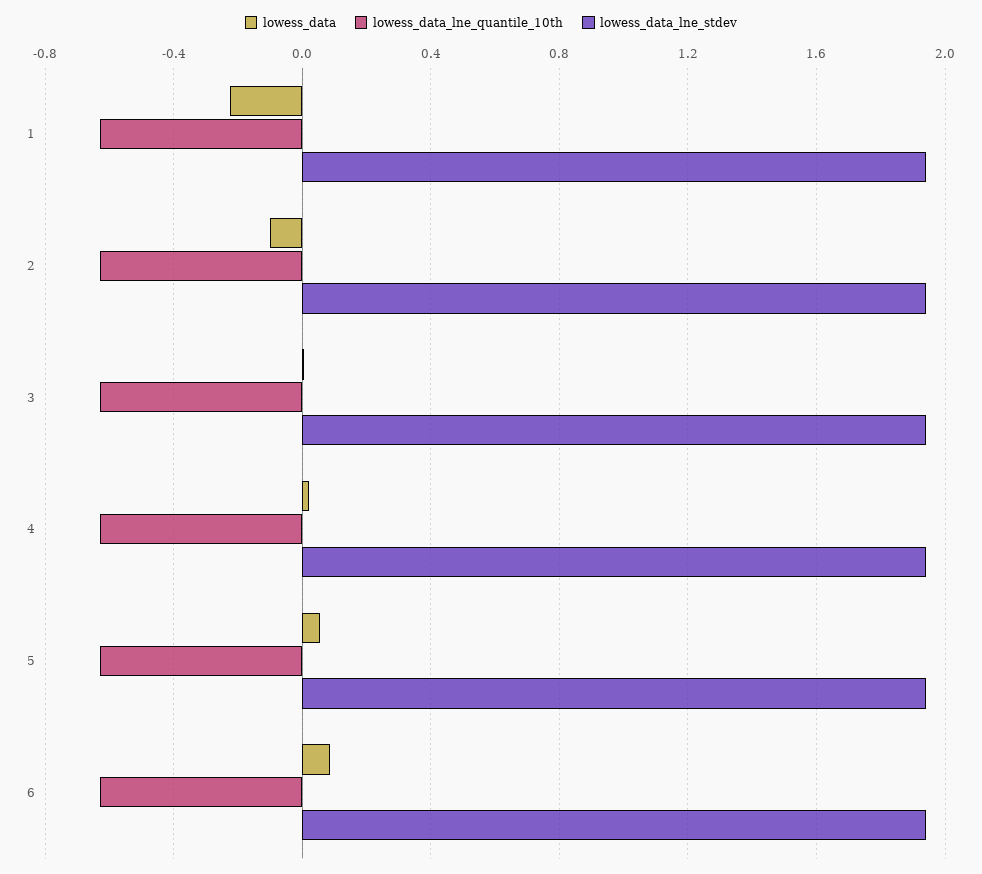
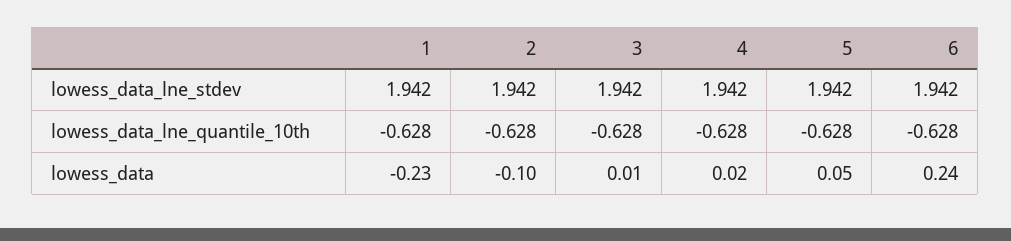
  {
    "lowess_data": {
      "1": -0.23,
      "2": -0.1,
      "3": 0.01,
      "4": 0.02,
      "5": 0.05,
-     "6": 0.1
+     "6": 0.24
    },
    "lowess_data_lne_quantile_10th": {
      "1": -0.628,
      "2": -0.628,
      "3": -0.628,
      "4": -0.628,
      "5": -0.628,
      "6": -0.628
    },
    "lowess_data_lne_stdev": {
      "1": 1.942,
      "2": 1.942,
      "3": 1.942,
      "4": 1.942,
      "5": 1.942,
      "6": 1.942
    }
  }

